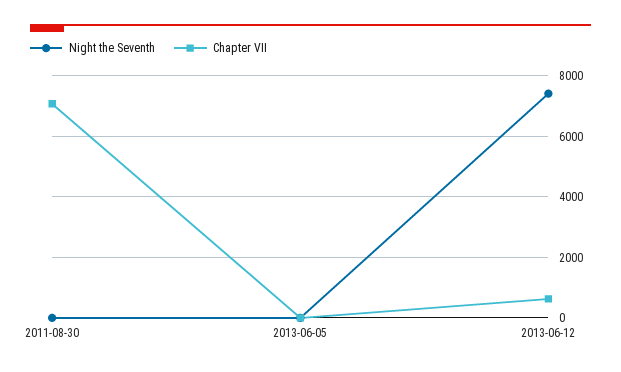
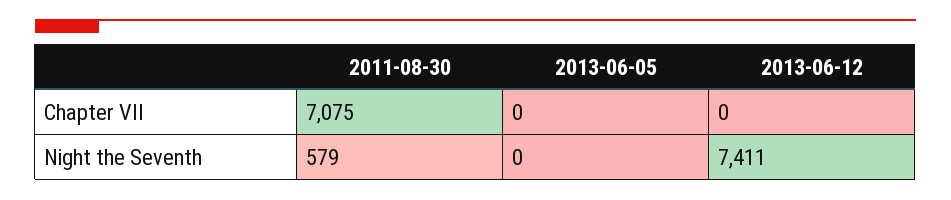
  {
    "Night the Seventh": {
-     "2011-08-30": 0,
+     "2011-08-30": 579,
      "2013-06-05": 0,
      "2013-06-12": 7411
    },
    "Chapter VII": {
      "2011-08-30": 7075,
      "2013-06-05": 0,
-     "2013-06-12": 600
+     "2013-06-12": 0
    }
  }

